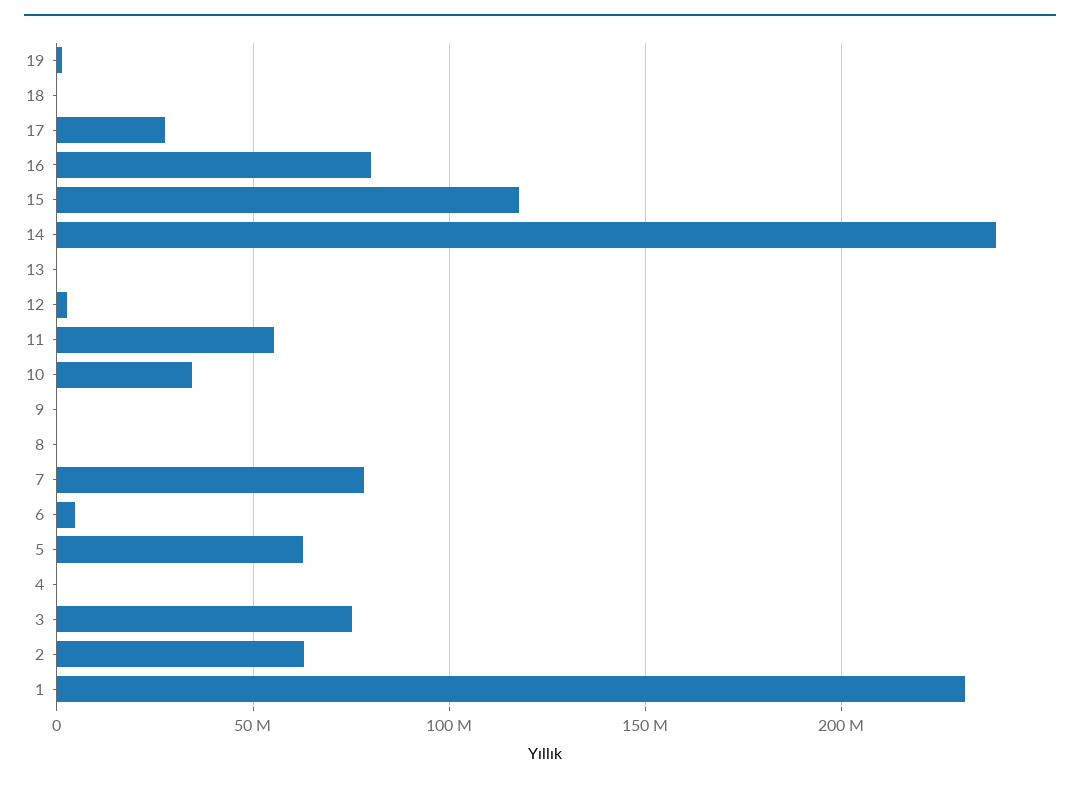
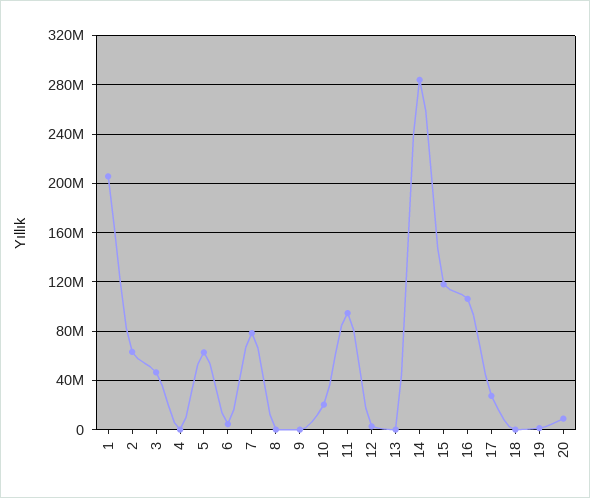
  {
    "19": 0,
    "18": 0,
    "17": 25000000,
-   "16": 80000000,
+   "16": 105000000,
    "15": 120000000,
-   "14": 240000000,
+   "14": 285000000,
    "13": 0,
    "12": 5000000,
-   "11": 55000000,
+   "11": 95000000,
-   "10": 35000000,
+   "10": 20000000,
    "9": 0,
    "8": 0,
    "7": 80000000,
    "6": 5000000,
    "5": 65000000,
    "4": 0,
-   "3": 75000000,
+   "3": 45000000,
    "2": 65000000,
-   "1": 230000000
+   "1": 205000000,
+   "20": 10000000
  }

